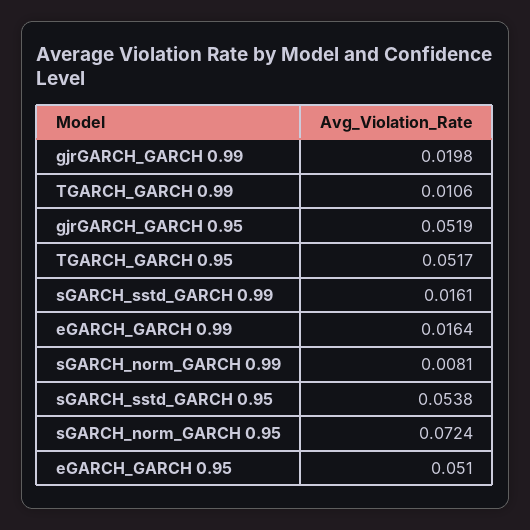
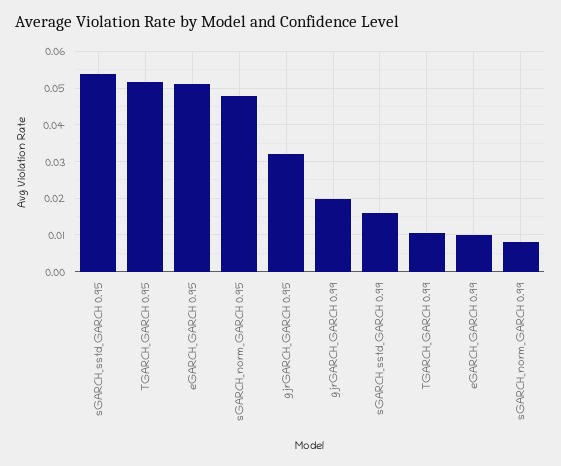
  {
    "gjrGARCH_GARCH 0.99": 0.0198,
    "TGARCH_GARCH 0.99": 0.0106,
-   "gjrGARCH_GARCH 0.95": 0.0519,
+   "gjrGARCH_GARCH 0.95": 0.032,
    "TGARCH_GARCH 0.95": 0.0517,
    "sGARCH_sstd_GARCH 0.99": 0.0161,
-   "eGARCH_GARCH 0.99": 0.0164,
+   "eGARCH_GARCH 0.99": 0.01,
    "sGARCH_norm_GARCH 0.99": 0.0081,
    "sGARCH_sstd_GARCH 0.95": 0.0538,
-   "sGARCH_norm_GARCH 0.95": 0.0724,
+   "sGARCH_norm_GARCH 0.95": 0.048,
    "eGARCH_GARCH 0.95": 0.051
  }

